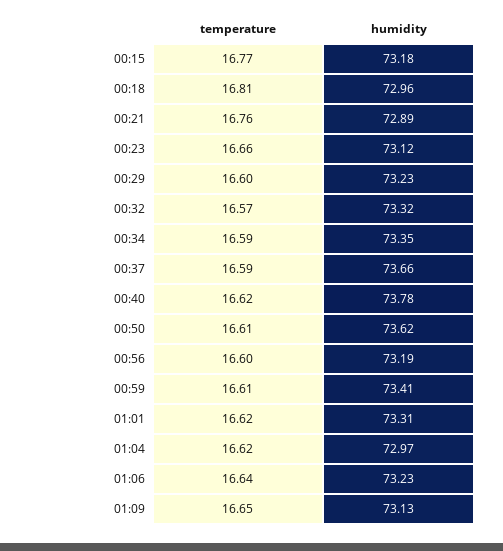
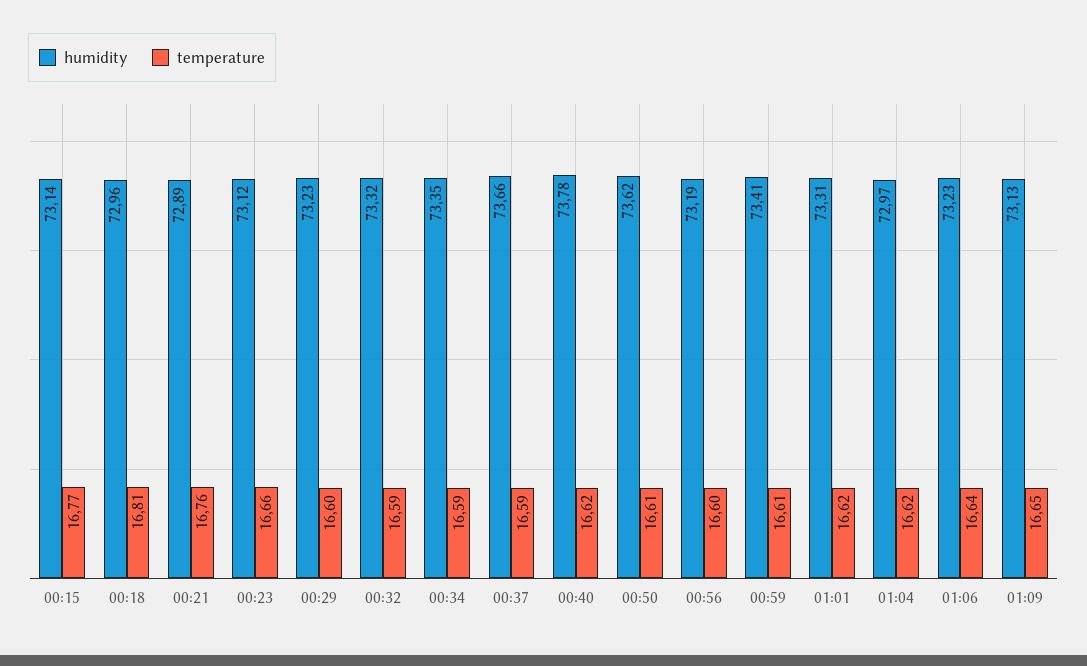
  {
    "temperature": {
      "00:15": 16.77,
      "00:18": 16.81,
      "00:21": 16.76,
      "00:23": 16.66,
      "00:29": 16.6,
-     "00:32": 16.57,
+     "00:32": 16.59,
      "00:34": 16.59,
      "00:37": 16.59,
      "00:40": 16.62,
      "00:50": 16.61,
      "00:56": 16.6,
      "00:59": 16.61,
      "01:01": 16.62,
      "01:04": 16.62,
      "01:06": 16.64,
      "01:09": 16.65
    },
    "humidity": {
-     "00:15": 73.18,
+     "00:15": 73.14,
      "00:18": 72.96,
      "00:21": 72.89,
      "00:23": 73.12,
      "00:29": 73.23,
      "00:32": 73.32,
      "00:34": 73.35,
      "00:37": 73.66,
      "00:40": 73.78,
      "00:50": 73.62,
      "00:56": 73.19,
      "00:59": 73.41,
      "01:01": 73.31,
      "01:04": 72.97,
      "01:06": 73.23,
      "01:09": 73.13
    }
  }

